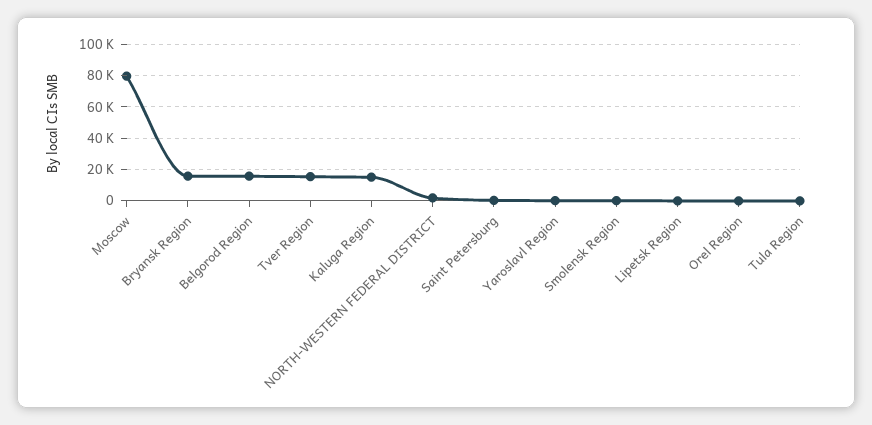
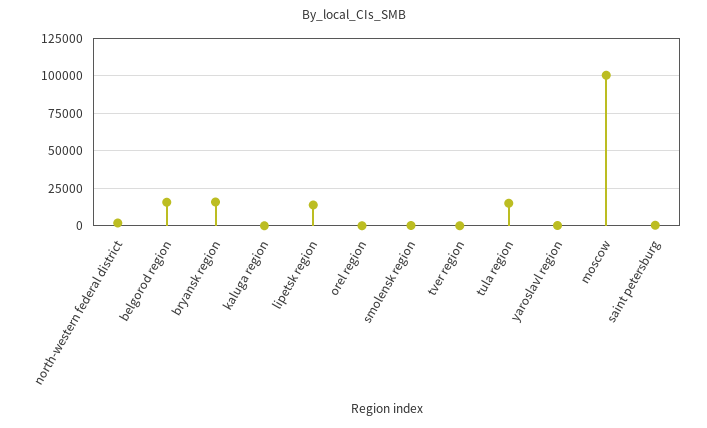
  {
-   "Moscow": 80000,
+   "Moscow": 100000,
    "Bryansk Region": 15000,
    "Belgorod Region": 15000,
-   "Tver Region": 15000,
+   "Tver Region": 0,
-   "Kaluga Region": 15000,
+   "Kaluga Region": 0,
    "NORTH-WESTERN FEDERAL DISTRICT": 0,
    "Saint Petersburg": 0,
    "Yaroslavl Region": 0,
    "Smolensk Region": 0,
-   "Lipetsk Region": 0,
+   "Lipetsk Region": 15000,
    "Orel Region": 0,
-   "Tula Region": 0
+   "Tula Region": 15000
  }

